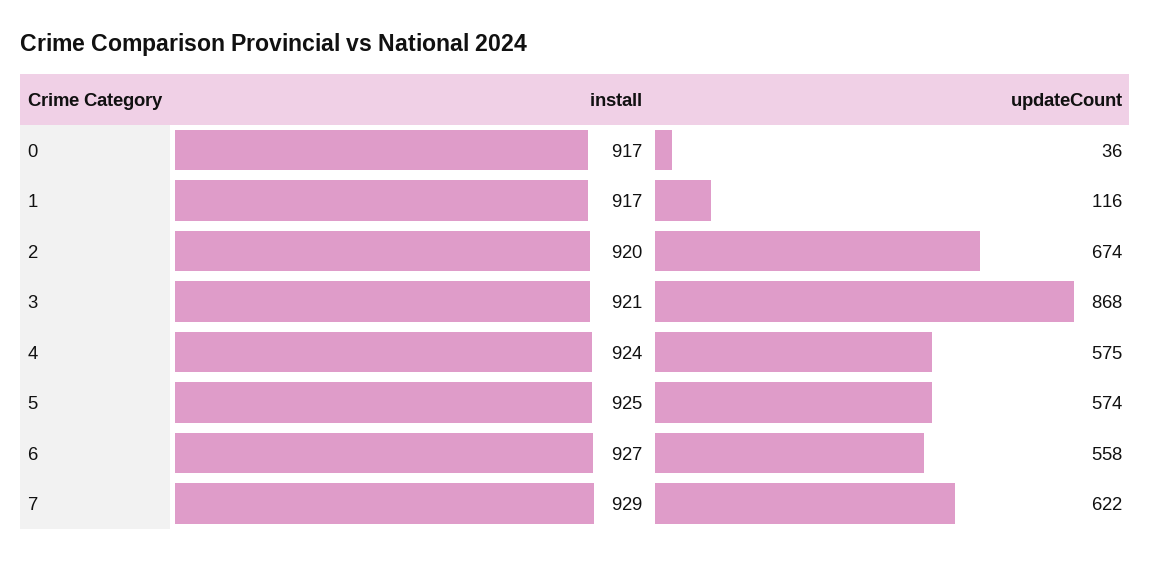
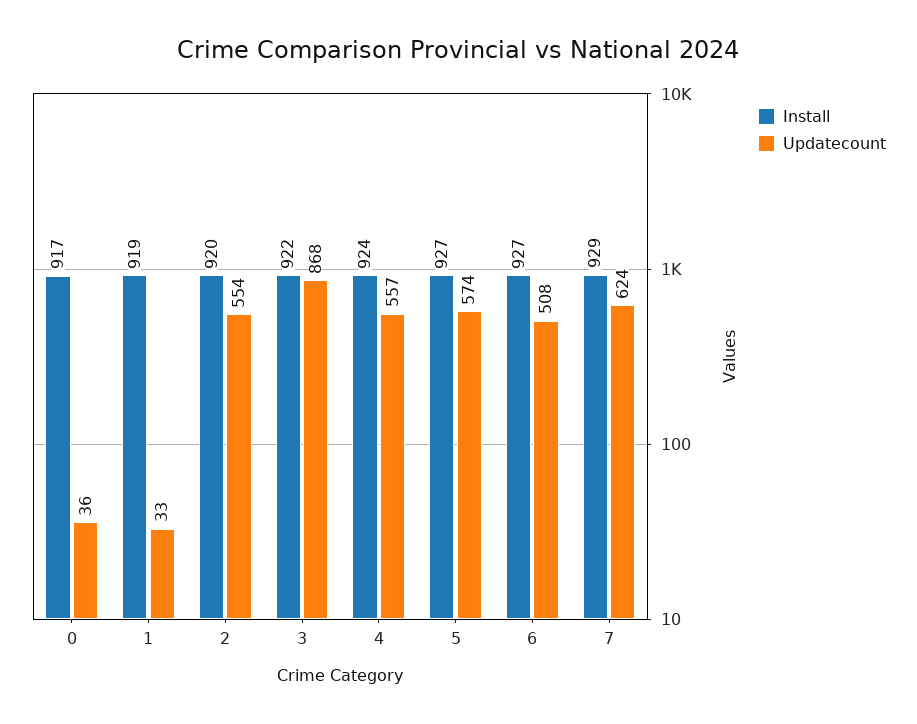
  {
    "install": {
      "0": 917,
-     "1": 917,
+     "1": 919,
      "2": 920,
-     "3": 921,
+     "3": 922,
      "4": 924,
-     "5": 925,
+     "5": 927,
      "6": 927,
      "7": 929
    },
    "updateCount": {
      "0": 36,
-     "1": 116,
+     "1": 33,
-     "2": 674,
+     "2": 554,
      "3": 868,
-     "4": 575,
+     "4": 557,
      "5": 574,
-     "6": 558,
+     "6": 508,
-     "7": 622
+     "7": 624
    }
  }

